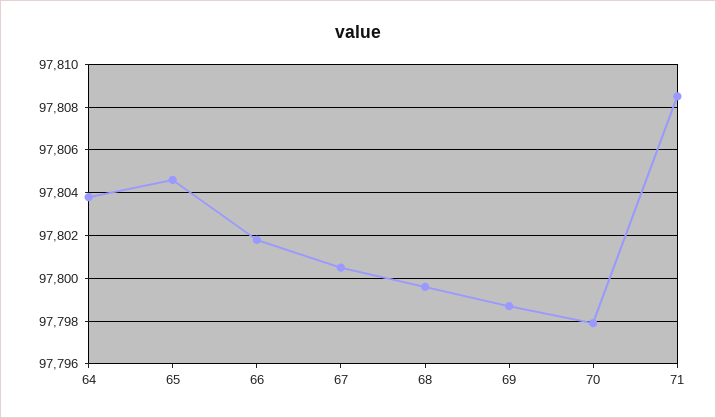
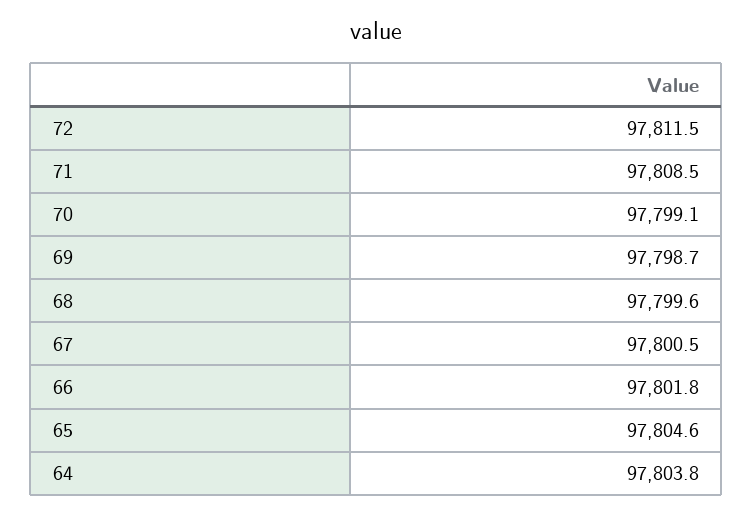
  {
    "64": 97803.8,
    "65": 97804.6,
    "66": 97801.8,
    "67": 97800.5,
    "68": 97799.6,
    "69": 97798.7,
-   "70": 97798,
+   "70": 97799.1,
-   "71": 97808.5
+   "71": 97808.5,
+   "72": 97811.5
  }

